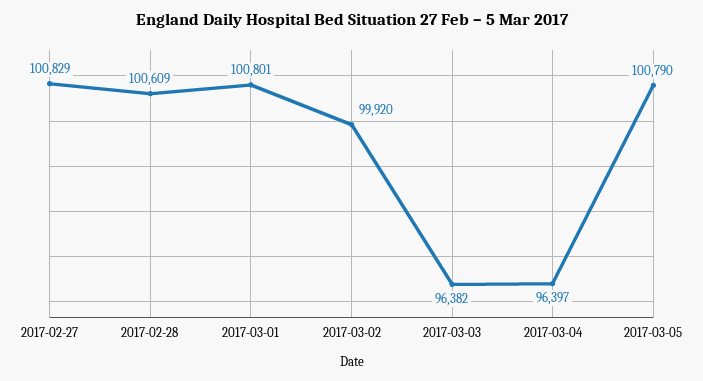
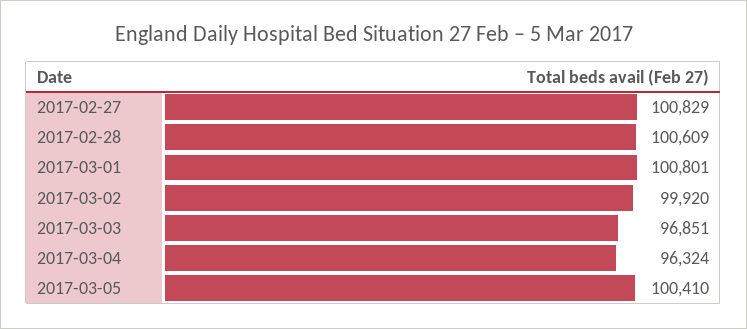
  {
    "2017-02-27": 100829,
    "2017-02-28": 100609,
    "2017-03-01": 100801,
    "2017-03-02": 99920,
-   "2017-03-03": 96382,
+   "2017-03-03": 96851,
-   "2017-03-04": 96397,
+   "2017-03-04": 96324,
-   "2017-03-05": 100790
+   "2017-03-05": 100410
  }

